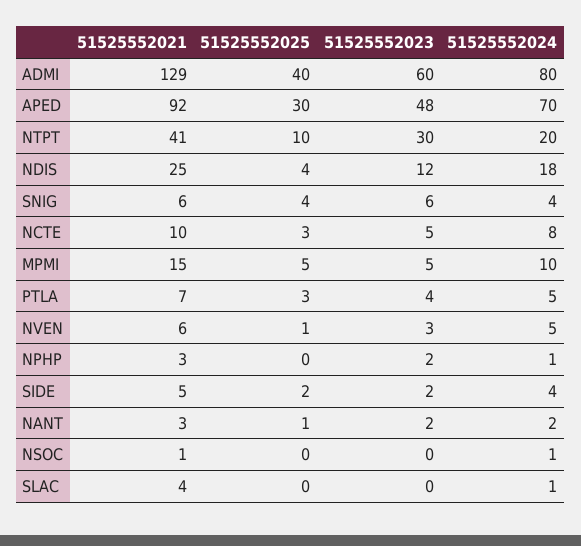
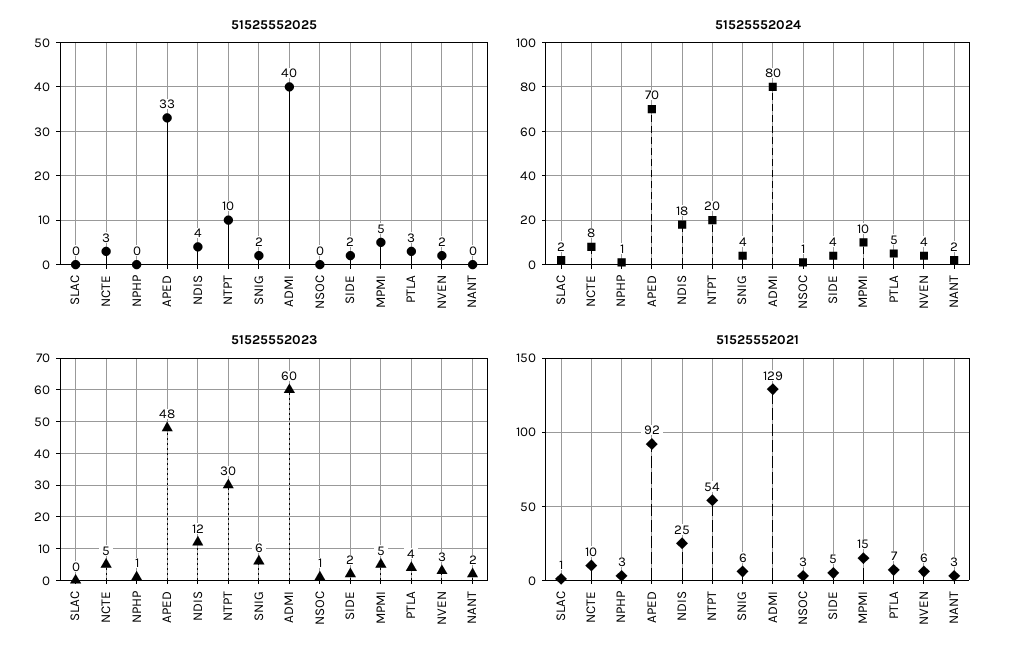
  {
    "51525552021": {
      "ADMI": 129,
      "APED": 92,
-     "NTPT": 41,
+     "NTPT": 54,
      "NDIS": 25,
      "SNIG": 6,
      "NCTE": 10,
      "MPMI": 15,
      "PTLA": 7,
      "NVEN": 6,
      "NPHP": 3,
      "SIDE": 5,
      "NANT": 3,
-     "NSOC": 1,
+     "NSOC": 3,
-     "SLAC": 4
+     "SLAC": 1
    },
    "51525552025": {
      "ADMI": 40,
-     "APED": 30,
+     "APED": 33,
      "NTPT": 10,
      "NDIS": 4,
-     "SNIG": 4,
+     "SNIG": 2,
      "NCTE": 3,
      "MPMI": 5,
      "PTLA": 3,
-     "NVEN": 1,
+     "NVEN": 2,
      "NPHP": 0,
      "SIDE": 2,
-     "NANT": 1,
+     "NANT": 0,
      "NSOC": 0,
      "SLAC": 0
    },
    "51525552023": {
      "ADMI": 60,
      "APED": 48,
      "NTPT": 30,
      "NDIS": 12,
      "SNIG": 6,
      "NCTE": 5,
      "MPMI": 5,
      "PTLA": 4,
      "NVEN": 3,
-     "NPHP": 2,
+     "NPHP": 1,
      "SIDE": 2,
      "NANT": 2,
-     "NSOC": 0,
+     "NSOC": 1,
      "SLAC": 0
    },
    "51525552024": {
      "ADMI": 80,
      "APED": 70,
      "NTPT": 20,
      "NDIS": 18,
      "SNIG": 4,
      "NCTE": 8,
      "MPMI": 10,
      "PTLA": 5,
-     "NVEN": 5,
+     "NVEN": 4,
      "NPHP": 1,
      "SIDE": 4,
      "NANT": 2,
      "NSOC": 1,
-     "SLAC": 1
+     "SLAC": 2
    }
  }

